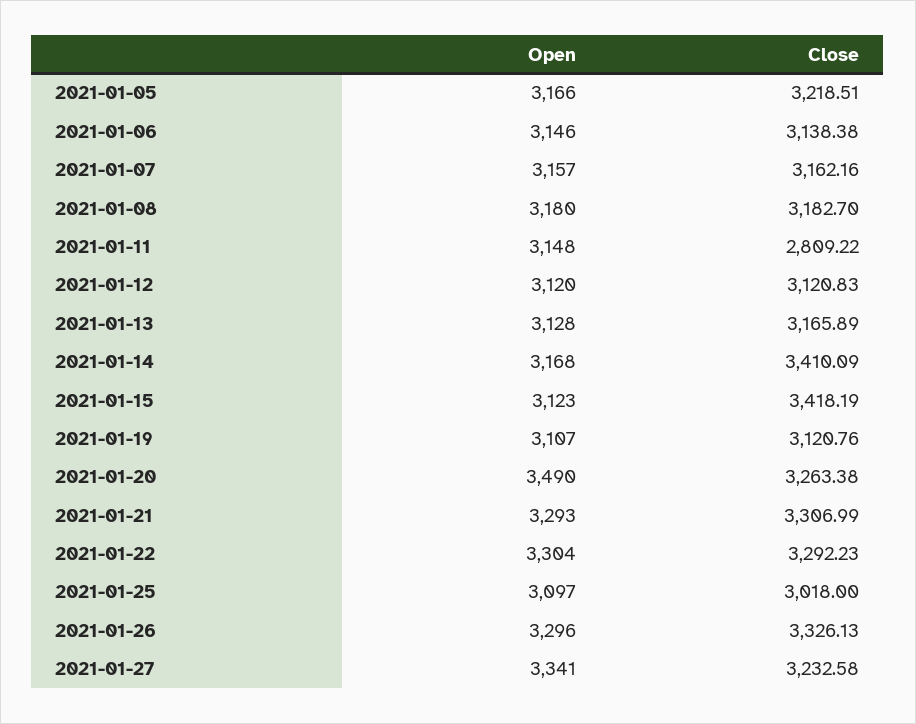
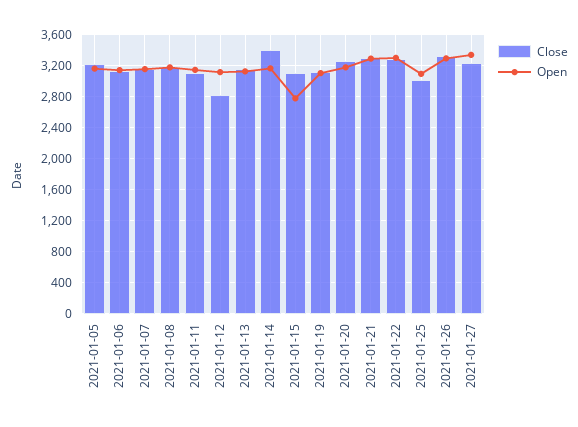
  {
    "Open": {
      "2021-01-05": 3166,
      "2021-01-06": 3146,
      "2021-01-07": 3157,
      "2021-01-08": 3180,
      "2021-01-11": 3148,
      "2021-01-12": 3120,
      "2021-01-13": 3128,
      "2021-01-14": 3168,
-     "2021-01-15": 3123,
+     "2021-01-15": 2800,
      "2021-01-19": 3107,
-     "2021-01-20": 3490,
+     "2021-01-20": 3200,
      "2021-01-21": 3293,
      "2021-01-22": 3304,
      "2021-01-25": 3097,
      "2021-01-26": 3296,
      "2021-01-27": 3341
    },
    "Close": {
      "2021-01-05": 3218.51,
      "2021-01-06": 3138.38,
      "2021-01-07": 3162.16,
      "2021-01-08": 3182.7,
-     "2021-01-11": 2809.22,
+     "2021-01-11": 3100,
-     "2021-01-12": 3120.83,
+     "2021-01-12": 2800,
      "2021-01-13": 3165.89,
      "2021-01-14": 3410.09,
-     "2021-01-15": 3418.19,
+     "2021-01-15": 3100,
      "2021-01-19": 3120.76,
      "2021-01-20": 3263.38,
      "2021-01-21": 3306.99,
      "2021-01-22": 3292.23,
      "2021-01-25": 3018,
      "2021-01-26": 3326.13,
      "2021-01-27": 3232.58
    }
  }

